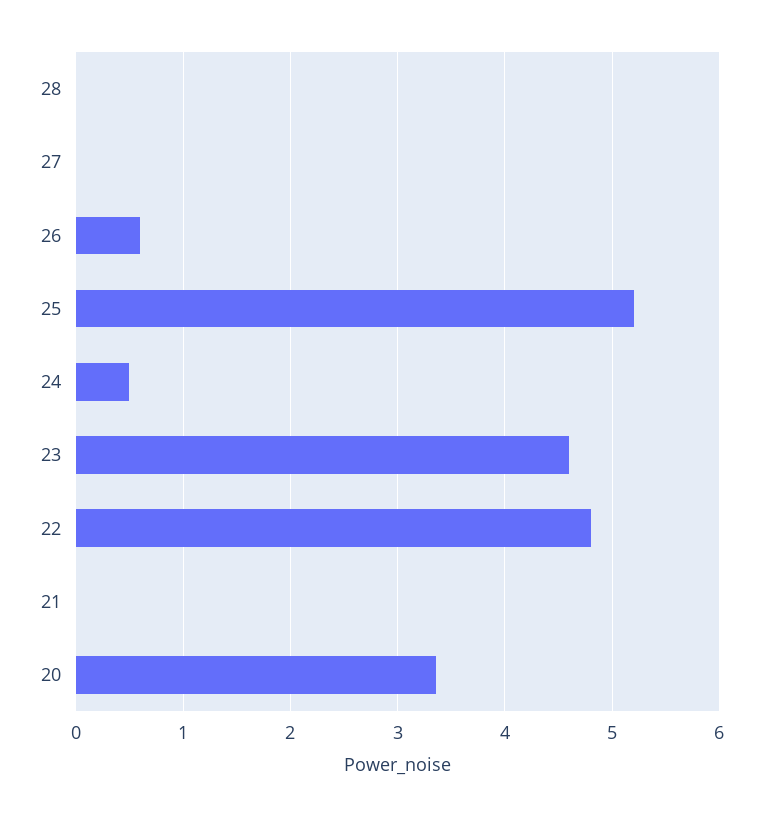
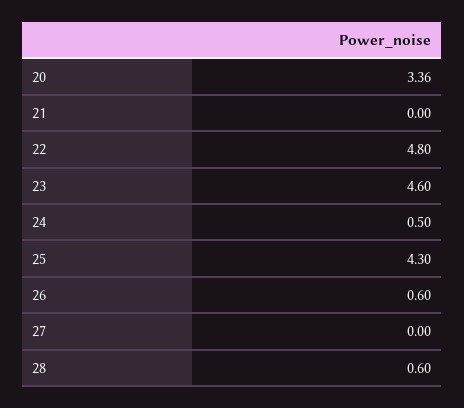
  {
-   "28": 0,
+   "28": 0.6,
    "27": 0,
    "26": 0.6,
-   "25": 5.2,
+   "25": 4.3,
    "24": 0.5,
    "23": 4.6,
    "22": 4.8,
    "21": 0,
    "20": 3.36
  }

